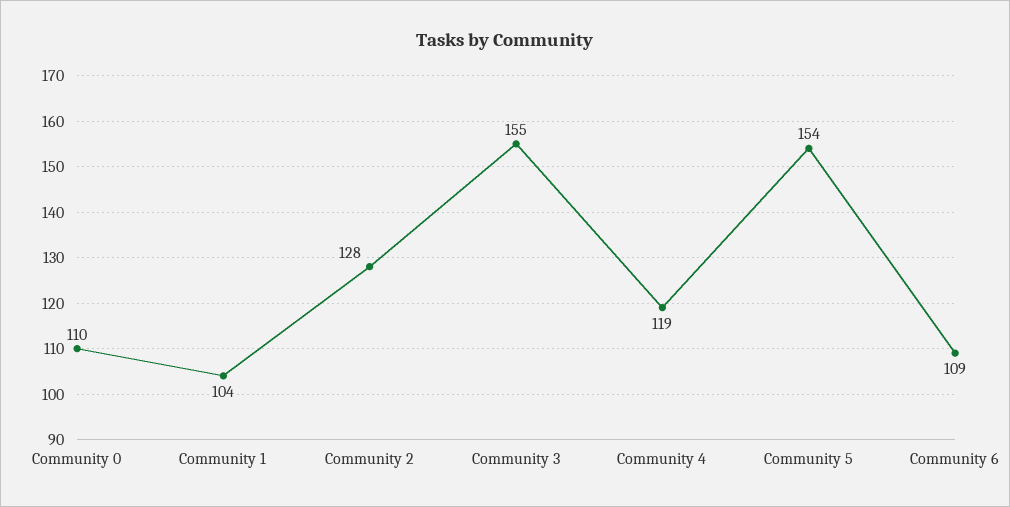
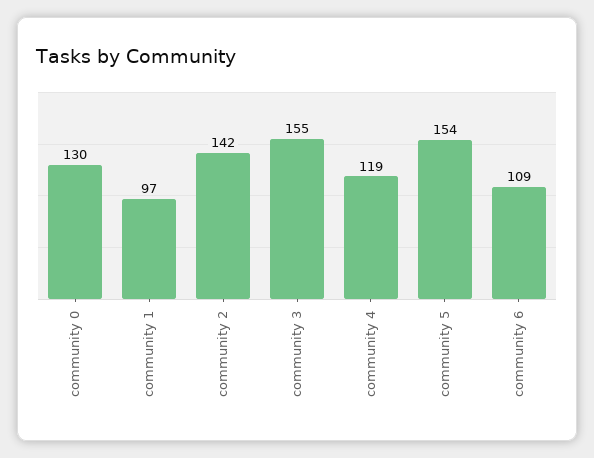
  {
-   "Community 0": 110,
+   "Community 0": 130,
-   "Community 1": 104,
+   "Community 1": 97,
-   "Community 2": 128,
+   "Community 2": 142,
    "Community 3": 155,
    "Community 4": 119,
    "Community 5": 154,
    "Community 6": 109
  }

